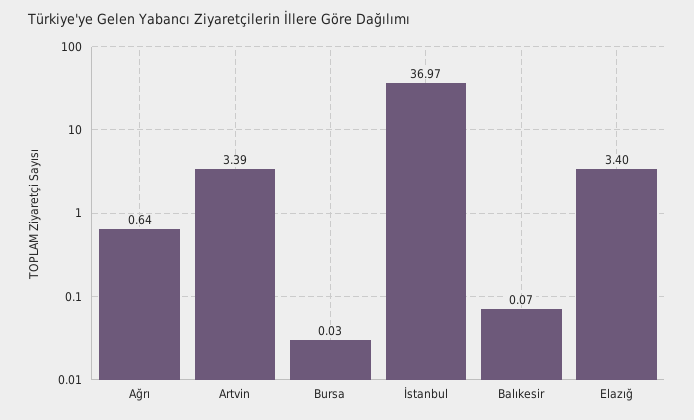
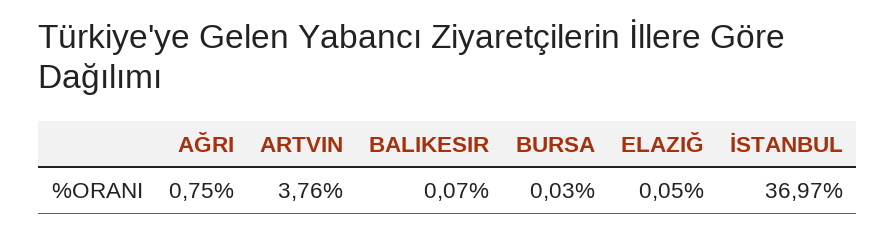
  {
-   "Ağrı": 0.64,
+   "Ağrı": 0.75,
-   "Artvin": 3.39,
+   "Artvin": 3.76,
    "Bursa": 0.03,
    "İstanbul": 36.97,
    "Balıkesir": 0.07,
-   "Elazığ": 3.4
+   "Elazığ": 0.05
  }

